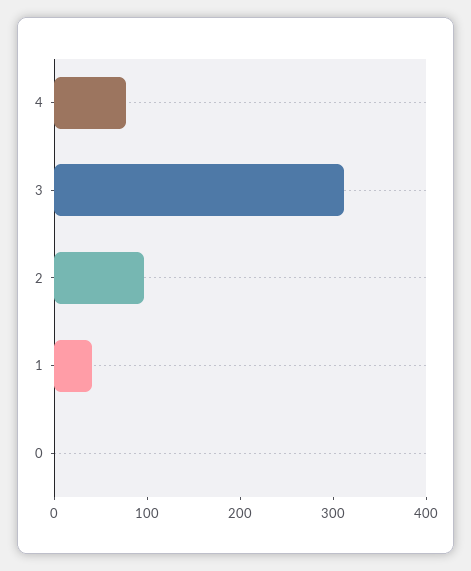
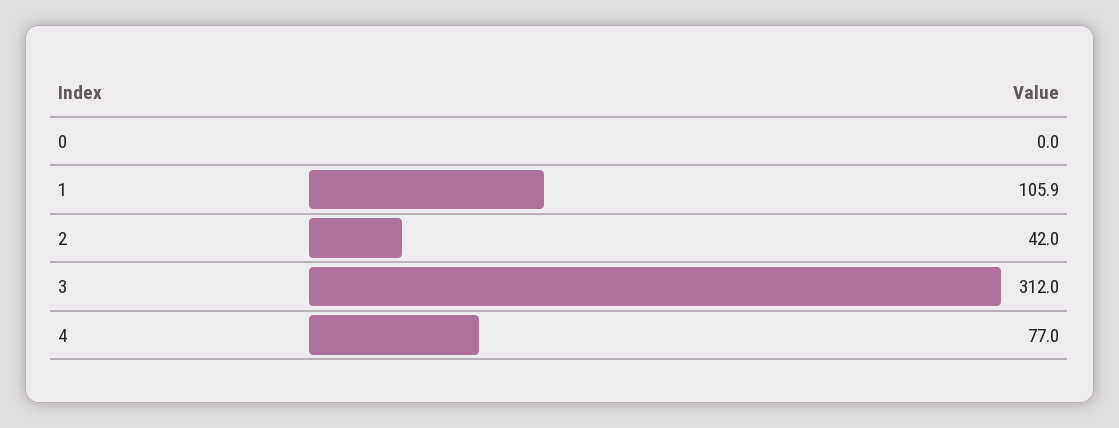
  {
    "4": 77,
    "3": 312,
-   "2": 100,
+   "2": 42,
-   "1": 40,
+   "1": 105.9,
    "0": 0
  }

